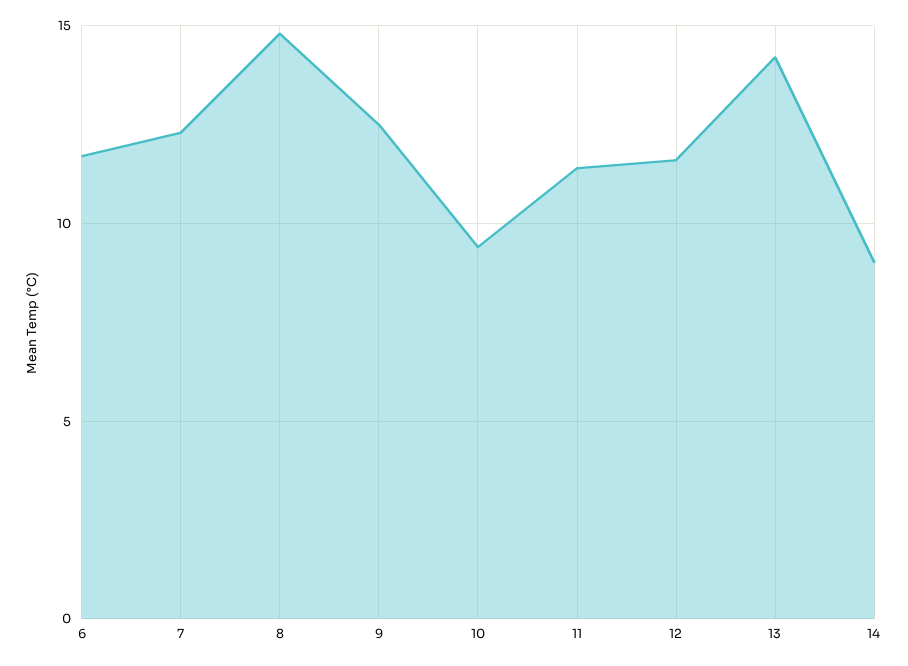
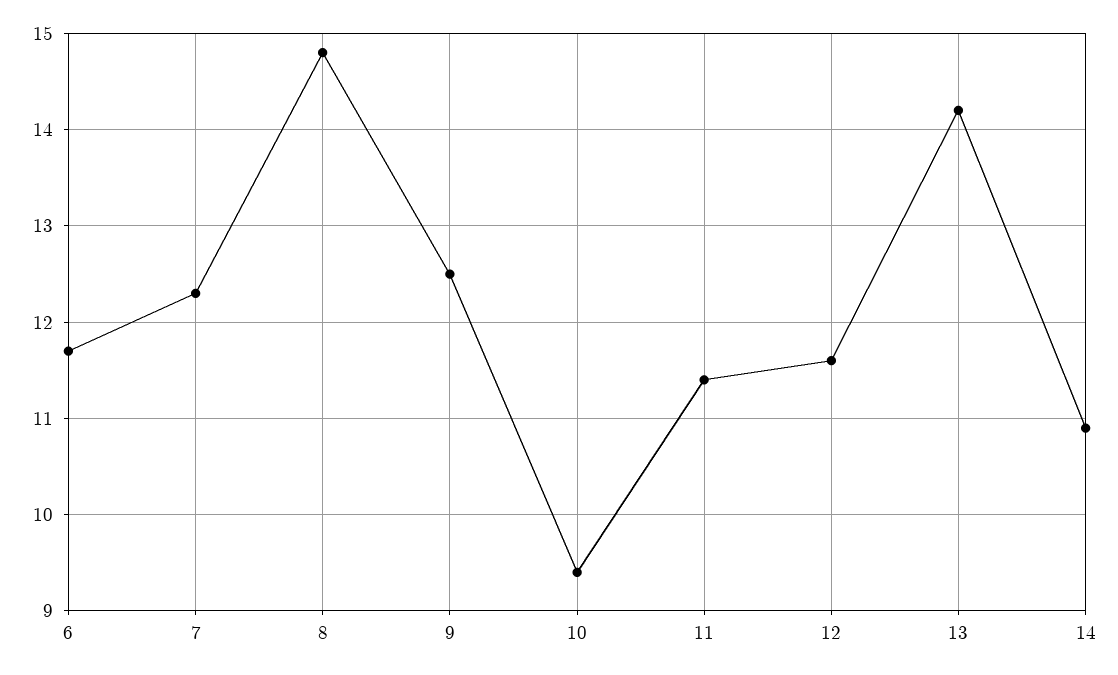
  {
    "6": 11.7,
    "7": 12.3,
    "8": 14.8,
    "9": 12.5,
    "10": 9.4,
    "11": 11.4,
    "12": 11.6,
    "13": 14.2,
-   "14": 9
+   "14": 10.9
  }

